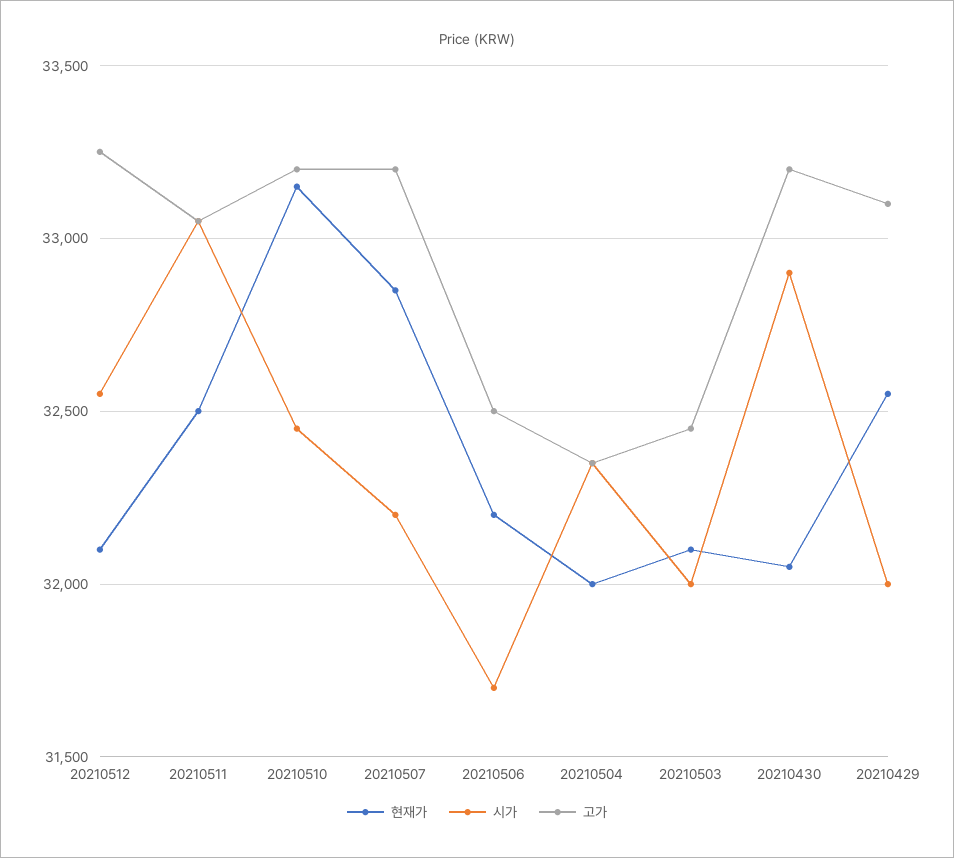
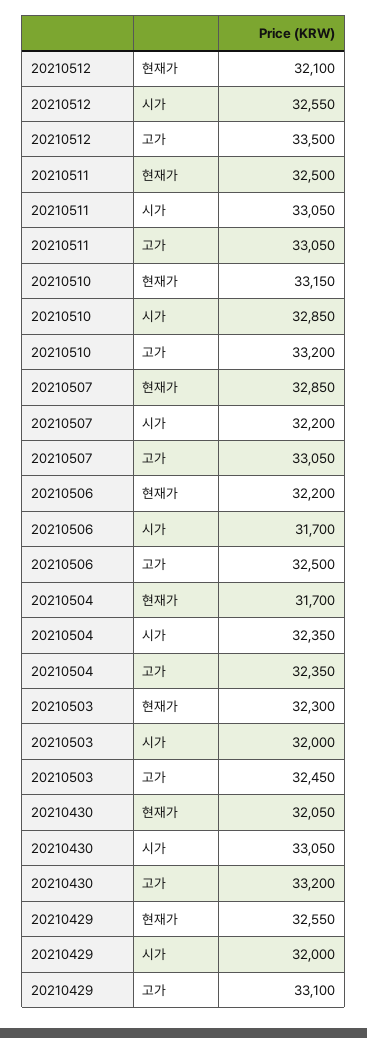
  {
    "현재가": {
      "20210512": 32100,
      "20210511": 32500,
      "20210510": 33150,
      "20210507": 32850,
      "20210506": 32200,
-     "20210504": 32000,
+     "20210504": 31700,
-     "20210503": 32100,
+     "20210503": 32300,
      "20210430": 32050,
      "20210429": 32550
    },
    "시가": {
      "20210512": 32550,
      "20210511": 33050,
-     "20210510": 32450,
+     "20210510": 32850,
      "20210507": 32200,
      "20210506": 31700,
      "20210504": 32350,
      "20210503": 32000,
-     "20210430": 32900,
+     "20210430": 33050,
      "20210429": 32000
    },
    "고가": {
-     "20210512": 33250,
+     "20210512": 33500,
      "20210511": 33050,
      "20210510": 33200,
-     "20210507": 33200,
+     "20210507": 33050,
      "20210506": 32500,
      "20210504": 32350,
      "20210503": 32450,
      "20210430": 33200,
      "20210429": 33100
    }
  }

